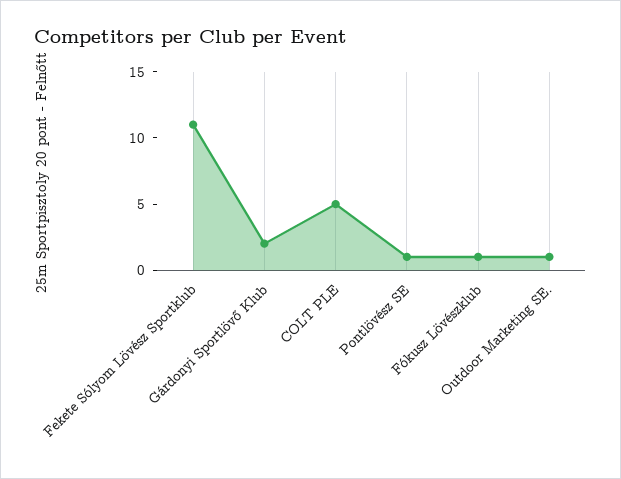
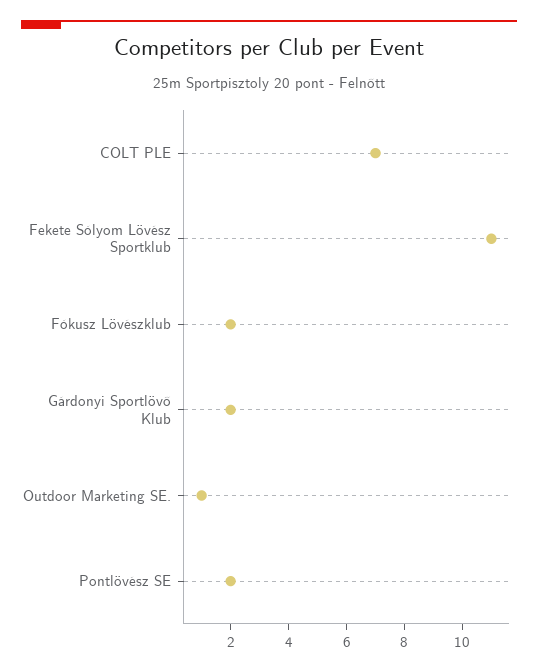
  {
    "Fekete Sólyom Lövész Sportklub": 11,
    "Gárdonyi Sportlövő Klub": 2,
-   "COLT PLE": 5,
+   "COLT PLE": 7,
-   "Pontlövész SE": 1,
+   "Pontlövész SE": 2,
-   "Fókusz Lövészklub": 1,
+   "Fókusz Lövészklub": 2,
    "Outdoor Marketing SE.": 1
  }

